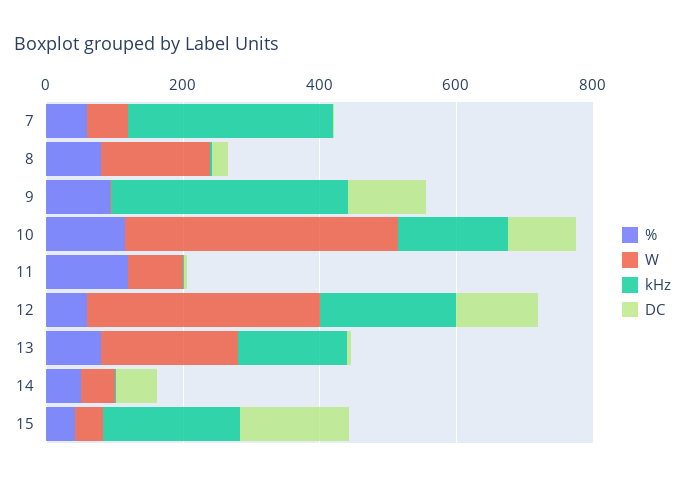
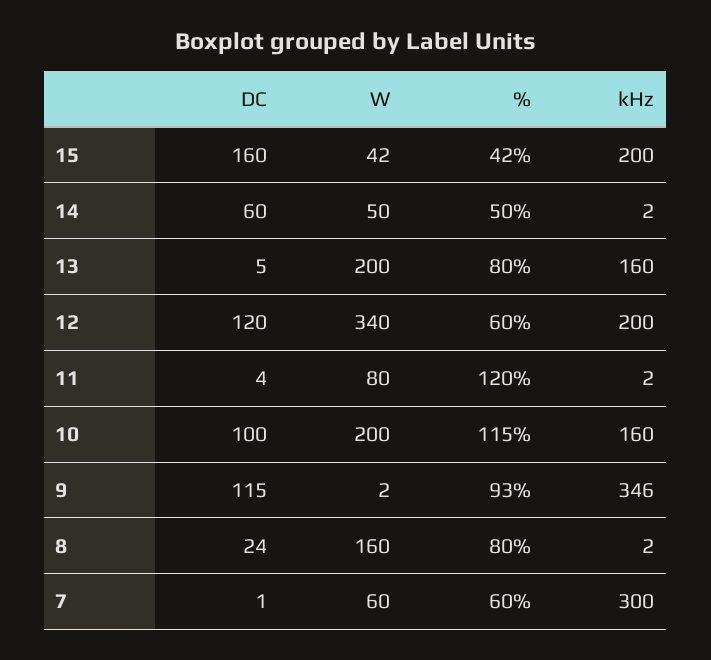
  {
    "%": {
      "7": 60,
      "8": 80,
      "9": 93,
      "10": 115,
      "11": 120,
      "12": 60,
      "13": 80,
      "14": 50,
      "15": 42
    },
    "W": {
      "7": 60,
      "8": 160,
      "9": 2,
-     "10": 400,
+     "10": 200,
      "11": 80,
      "12": 340,
      "13": 200,
      "14": 50,
      "15": 42
    },
    "kHz": {
      "7": 300,
      "8": 2,
      "9": 346,
      "10": 160,
      "11": 2,
      "12": 200,
      "13": 160,
      "14": 2,
      "15": 200
    },
    "DC": {
      "7": 1,
      "8": 24,
      "9": 115,
      "10": 100,
      "11": 4,
      "12": 120,
      "13": 5,
      "14": 60,
      "15": 160
    }
  }

